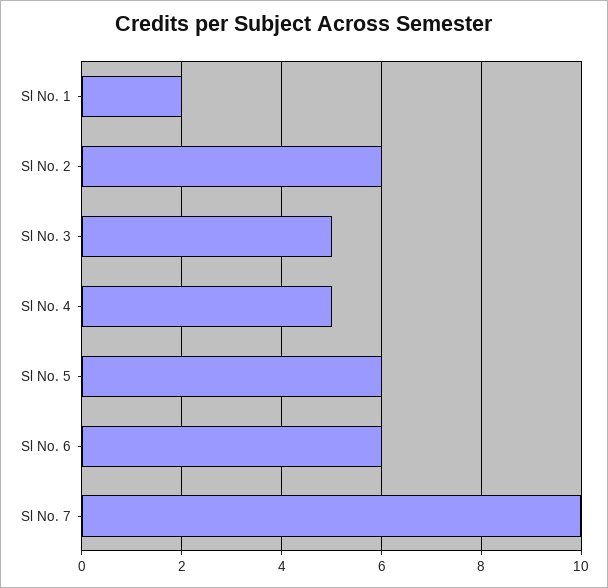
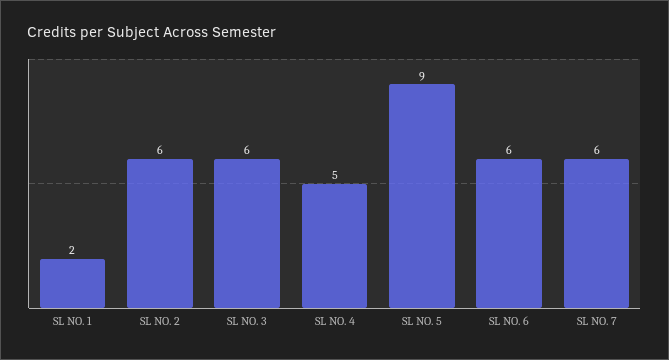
  {
    "Sl No. 1": 2,
    "Sl No. 2": 6,
-   "Sl No. 3": 5,
+   "Sl No. 3": 6,
    "Sl No. 4": 5,
-   "Sl No. 5": 6,
+   "Sl No. 5": 9,
    "Sl No. 6": 6,
-   "Sl No. 7": 10
+   "Sl No. 7": 6
  }

